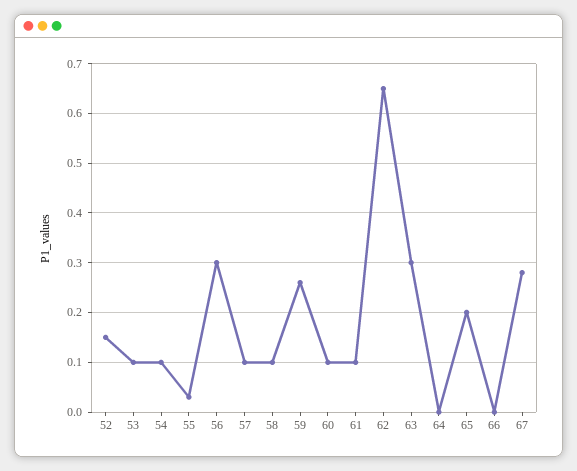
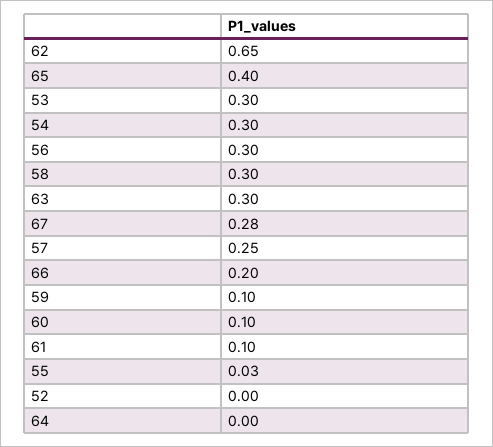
  {
-   "52": 0.15,
+   "52": 0,
-   "53": 0.1,
+   "53": 0.3,
-   "54": 0.1,
+   "54": 0.3,
    "55": 0.03,
    "56": 0.3,
-   "57": 0.1,
+   "57": 0.25,
-   "58": 0.1,
+   "58": 0.3,
-   "59": 0.25,
+   "59": 0.1,
    "60": 0.1,
    "61": 0.1,
    "62": 0.65,
    "63": 0.3,
    "64": 0,
-   "65": 0.2,
+   "65": 0.4,
-   "66": 0,
+   "66": 0.2,
    "67": 0.28
  }

